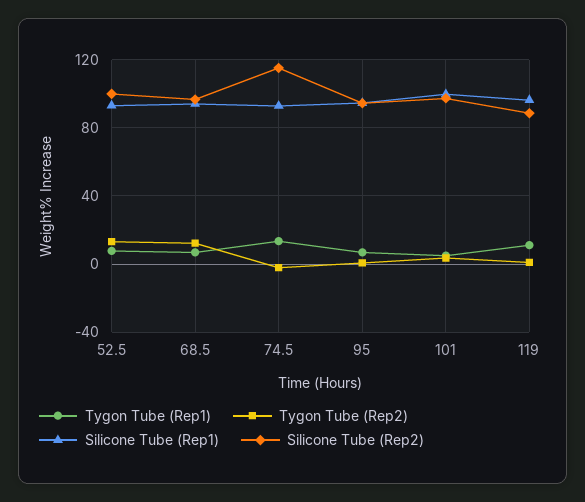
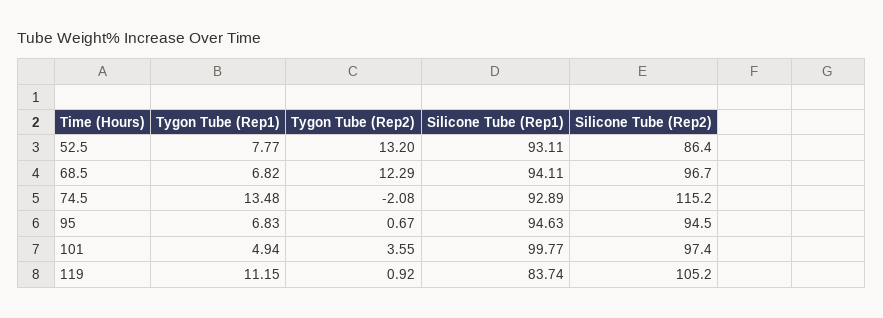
  {
    "Tygon Tube (Rep1)": {
      "52.5": 7.77,
      "68.5": 6.82,
      "74.5": 13.48,
      "95": 6.83,
      "101": 4.94,
      "119": 11.15
    },
    "Tygon Tube (Rep2)": {
      "52.5": 13.2,
      "68.5": 12.29,
      "74.5": -2.08,
      "95": 0.67,
      "101": 3.55,
      "119": 0.92
    },
    "Silicone Tube (Rep1)": {
      "52.5": 93.11,
      "68.5": 94.11,
      "74.5": 92.89,
      "95": 94.63,
      "101": 99.77,
-     "119": 95
+     "119": 83.74
    },
    "Silicone Tube (Rep2)": {
-     "52.5": 100,
+     "52.5": 86.4,
      "68.5": 96.7,
      "74.5": 115.2,
      "95": 94.5,
      "101": 97.4,
-     "119": 90
+     "119": 105.2
    }
  }

